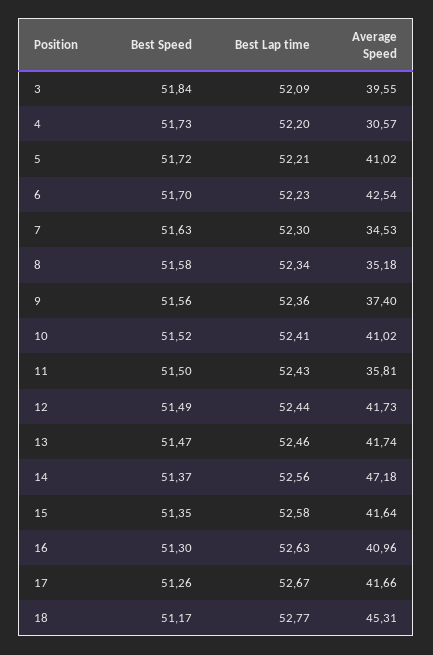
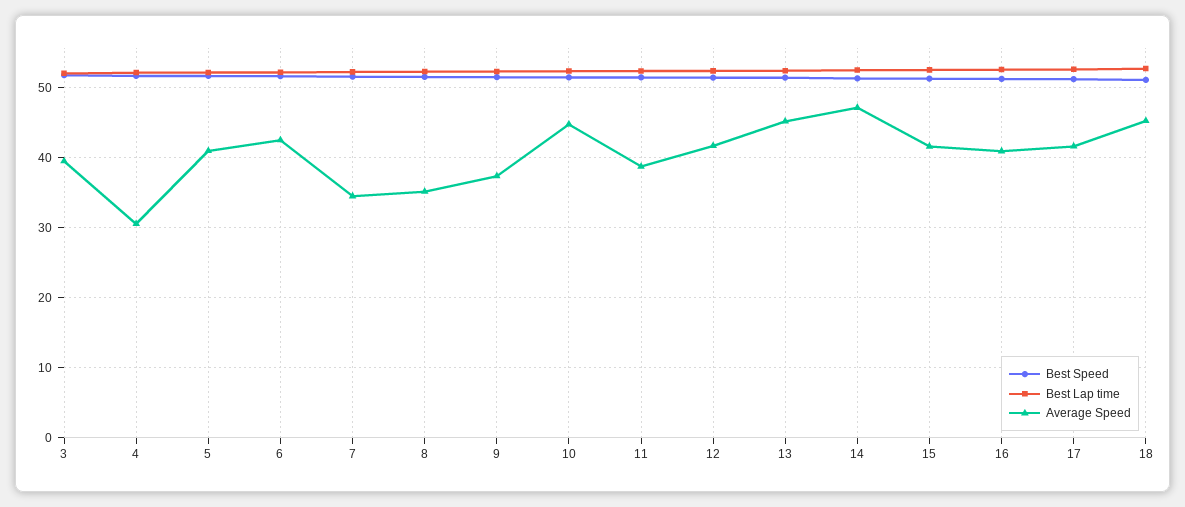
  {
    "Best Speed": {
      "3": 51.84,
      "4": 51.73,
      "5": 51.72,
      "6": 51.7,
      "7": 51.63,
      "8": 51.58,
      "9": 51.56,
      "10": 51.52,
      "11": 51.5,
      "12": 51.49,
      "13": 51.47,
      "14": 51.37,
      "15": 51.35,
      "16": 51.3,
      "17": 51.26,
      "18": 51.17
    },
    "Best Lap time": {
      "3": 52.09,
      "4": 52.2,
      "5": 52.21,
      "6": 52.23,
      "7": 52.3,
      "8": 52.34,
      "9": 52.36,
      "10": 52.41,
      "11": 52.43,
      "12": 52.44,
      "13": 52.46,
      "14": 52.56,
      "15": 52.58,
      "16": 52.63,
      "17": 52.67,
      "18": 52.77
    },
    "Average Speed": {
      "3": 39.55,
      "4": 30.57,
      "5": 41.02,
      "6": 42.54,
      "7": 34.53,
      "8": 35.18,
      "9": 37.4,
-     "10": 41.02,
+     "10": 45,
-     "11": 35.81,
+     "11": 39,
      "12": 41.73,
-     "13": 41.74,
+     "13": 45,
      "14": 47.18,
      "15": 41.64,
      "16": 40.96,
      "17": 41.66,
      "18": 45.31
    }
  }

